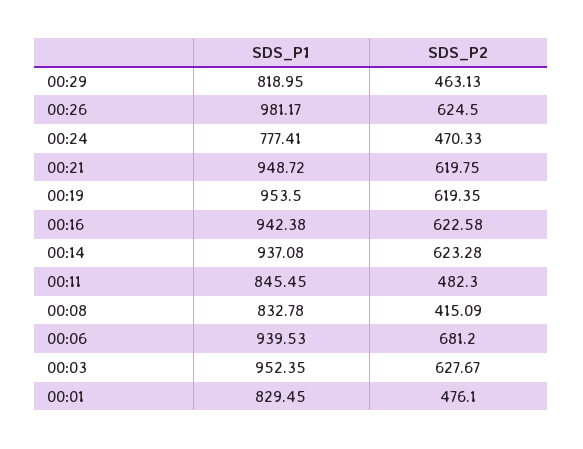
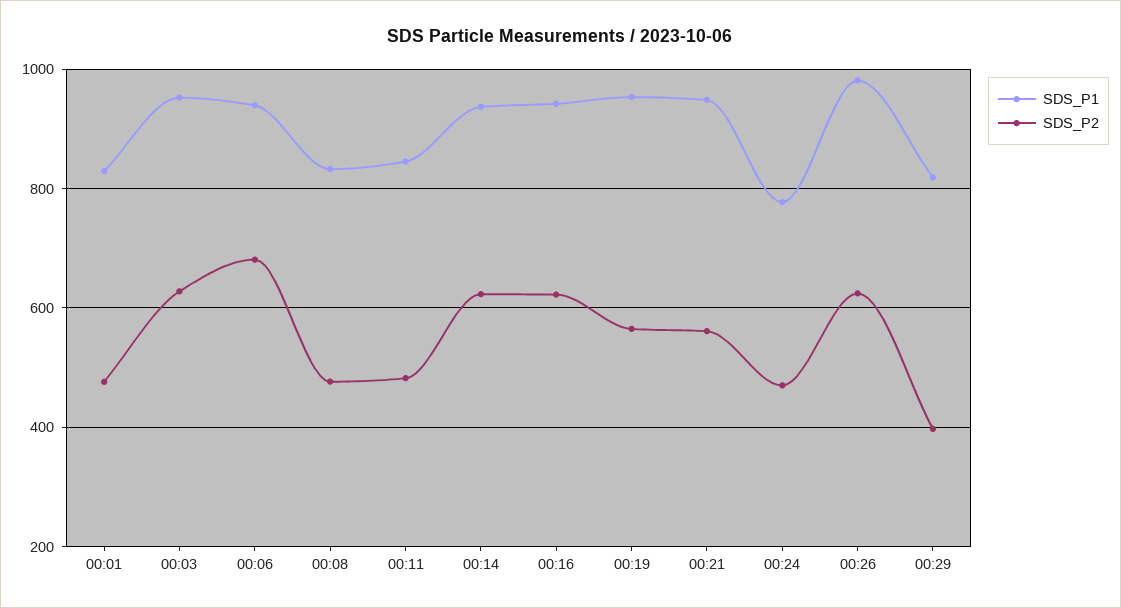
  {
    "SDS_P1": {
      "00:29": 818.95,
      "00:26": 981.17,
      "00:24": 777.41,
      "00:21": 948.72,
      "00:19": 953.5,
      "00:16": 942.38,
      "00:14": 937.08,
      "00:11": 845.45,
      "00:08": 832.78,
      "00:06": 939.53,
      "00:03": 952.35,
      "00:01": 829.45
    },
    "SDS_P2": {
-     "00:29": 463.13,
+     "00:29": 400,
      "00:26": 624.5,
      "00:24": 470.33,
-     "00:21": 619.75,
+     "00:21": 560,
-     "00:19": 619.35,
+     "00:19": 560,
      "00:16": 622.58,
      "00:14": 623.28,
      "00:11": 482.3,
-     "00:08": 415.09,
+     "00:08": 480,
      "00:06": 681.2,
      "00:03": 627.67,
      "00:01": 476.1
    }
  }

